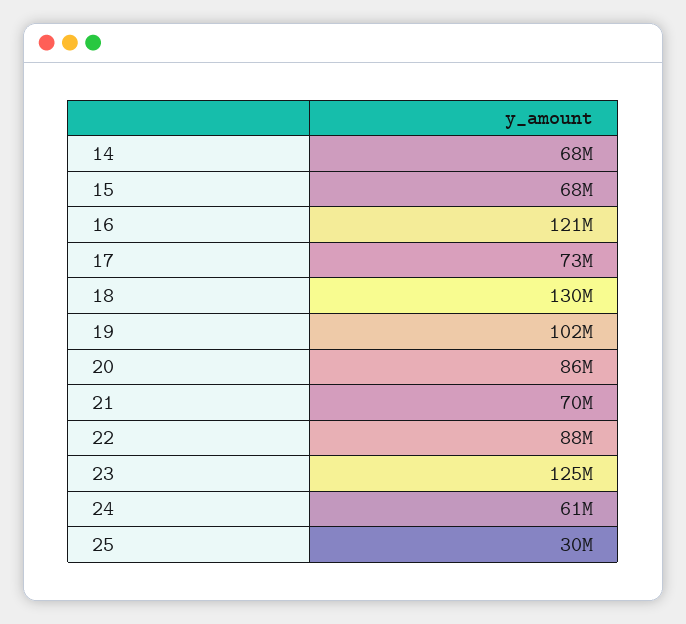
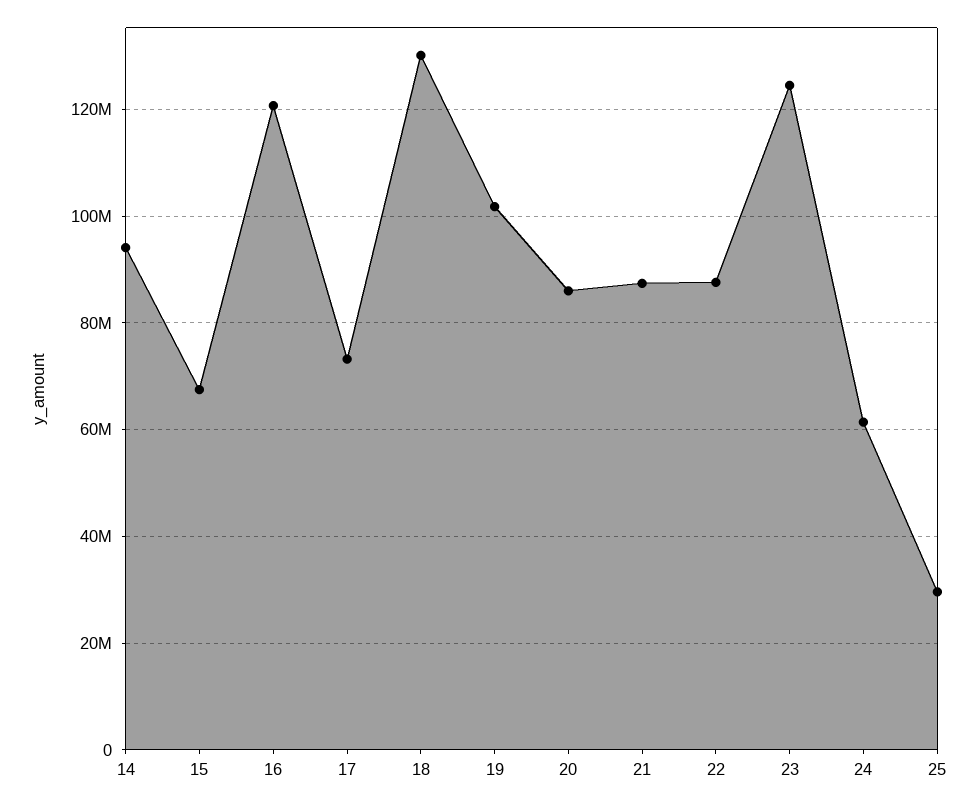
  {
-   "14": 68000000,
+   "14": 94000000,
    "15": 68000000,
    "16": 121000000,
    "17": 73000000,
    "18": 130000000,
    "19": 102000000,
    "20": 86000000,
-   "21": 70000000,
+   "21": 88000000,
    "22": 88000000,
    "23": 125000000,
    "24": 61000000,
    "25": 30000000
  }

